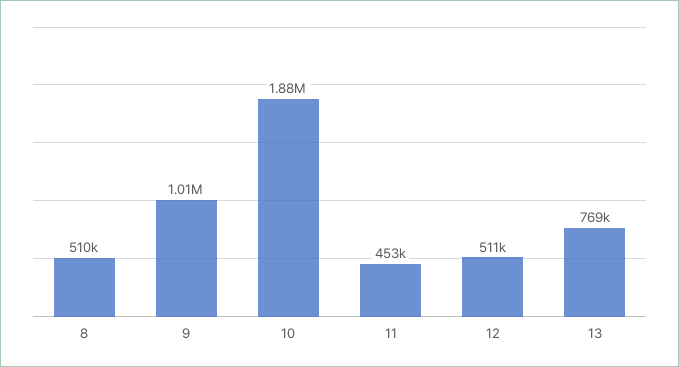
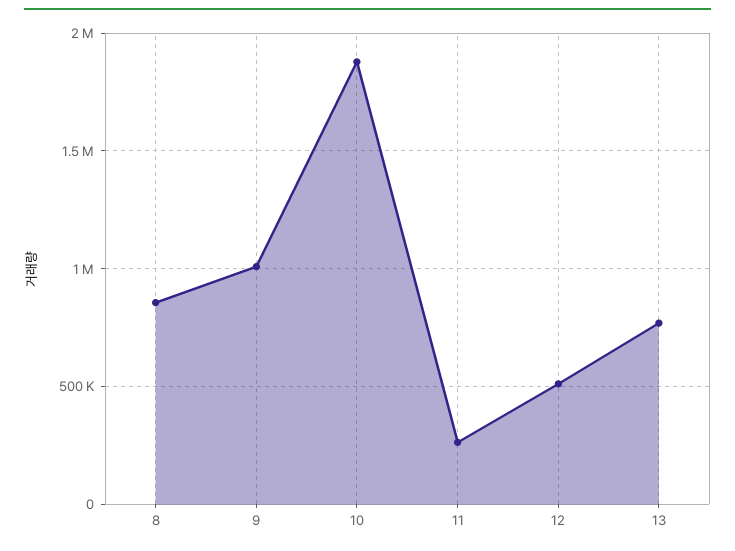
  {
-   "8": 510000,
+   "8": 850000,
    "9": 1010000,
    "10": 1880000,
-   "11": 453000,
+   "11": 250000,
    "12": 511000,
    "13": 769000
  }

